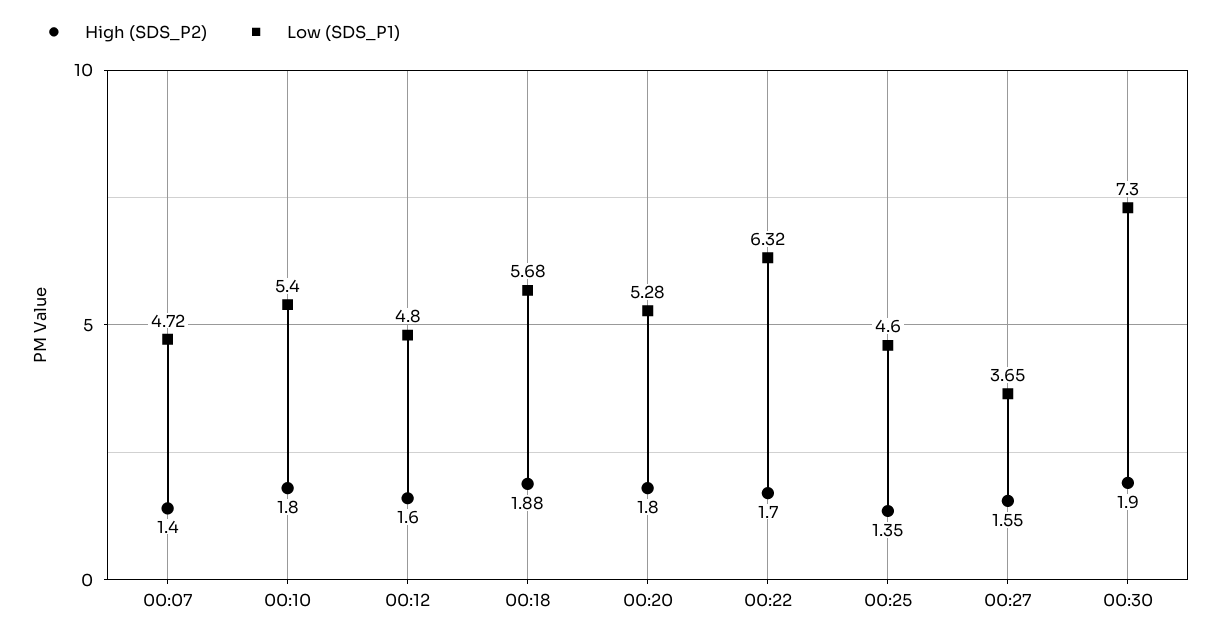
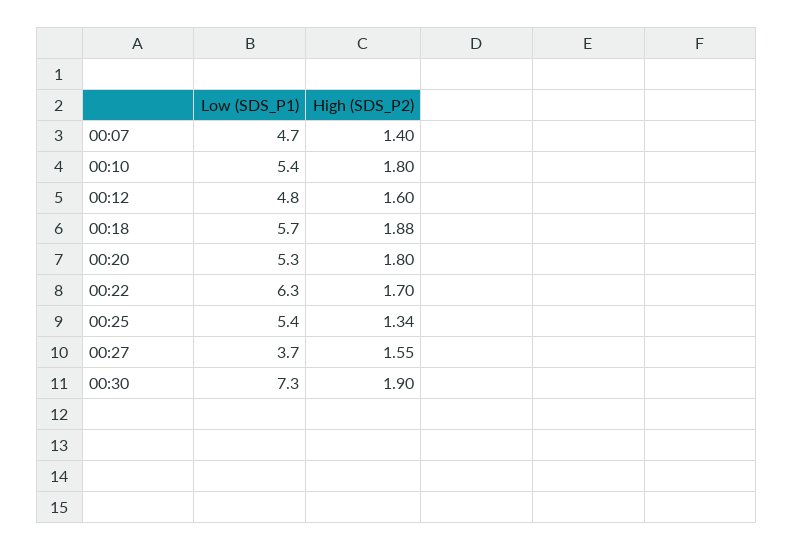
  {
    "High (SDS_P2)": {
      "00:07": 1.4,
      "00:10": 1.8,
      "00:12": 1.6,
      "00:18": 1.88,
      "00:20": 1.8,
      "00:22": 1.7,
-     "00:25": 1.35,
+     "00:25": 1.34,
      "00:27": 1.55,
      "00:30": 1.9
    },
    "Low (SDS_P1)": {
      "00:07": 4.72,
      "00:10": 5.4,
      "00:12": 4.8,
      "00:18": 5.68,
      "00:20": 5.28,
      "00:22": 6.32,
-     "00:25": 4.6,
+     "00:25": 5.4,
      "00:27": 3.65,
      "00:30": 7.3
    }
  }

